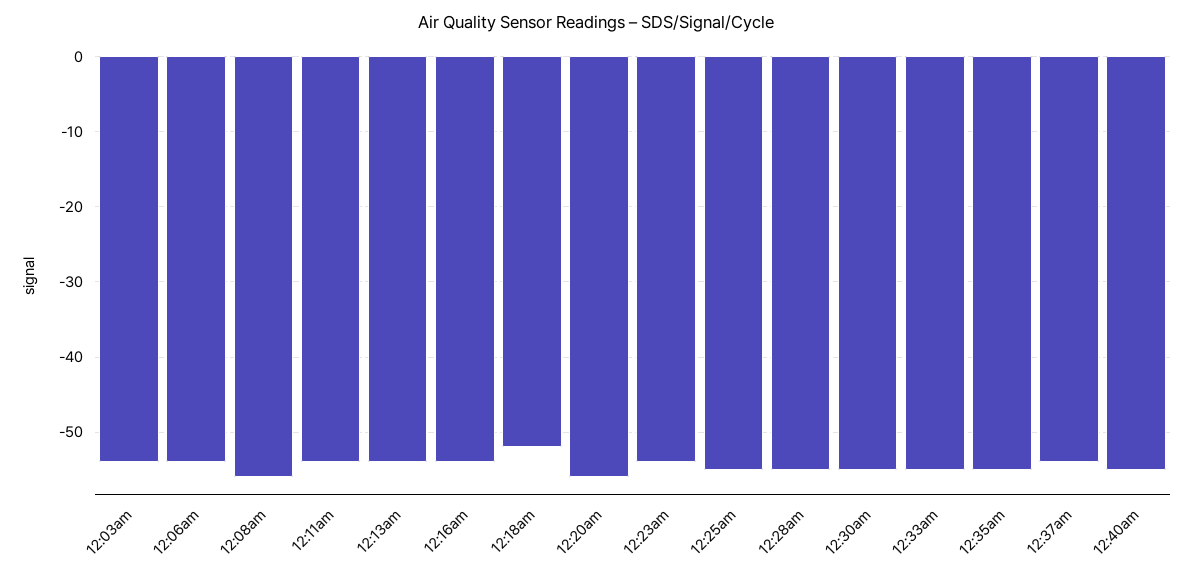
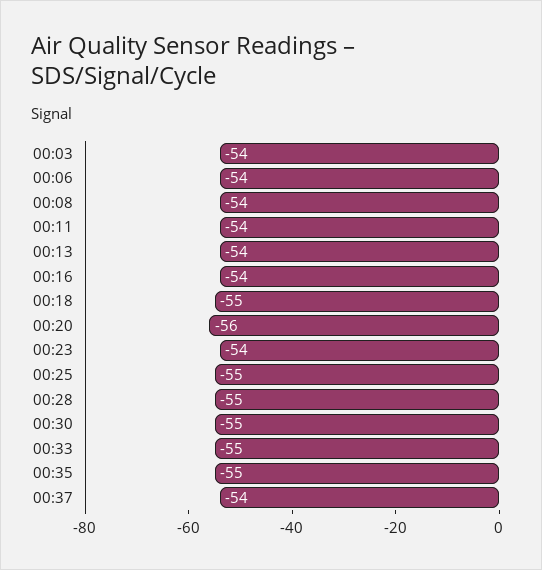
  {
    "12:03am": -54,
    "12:06am": -54,
-   "12:08am": -56,
+   "12:08am": -54,
    "12:11am": -54,
    "12:13am": -54,
    "12:16am": -54,
-   "12:18am": -52,
+   "12:18am": -55,
    "12:20am": -56,
    "12:23am": -54,
    "12:25am": -55,
    "12:28am": -55,
    "12:30am": -55,
    "12:33am": -55,
    "12:35am": -55,
-   "12:37am": -54,
+   "12:37am": -54
-   "12:40am": -55
  }

